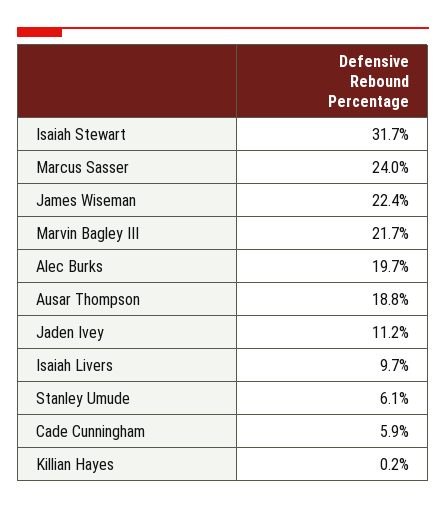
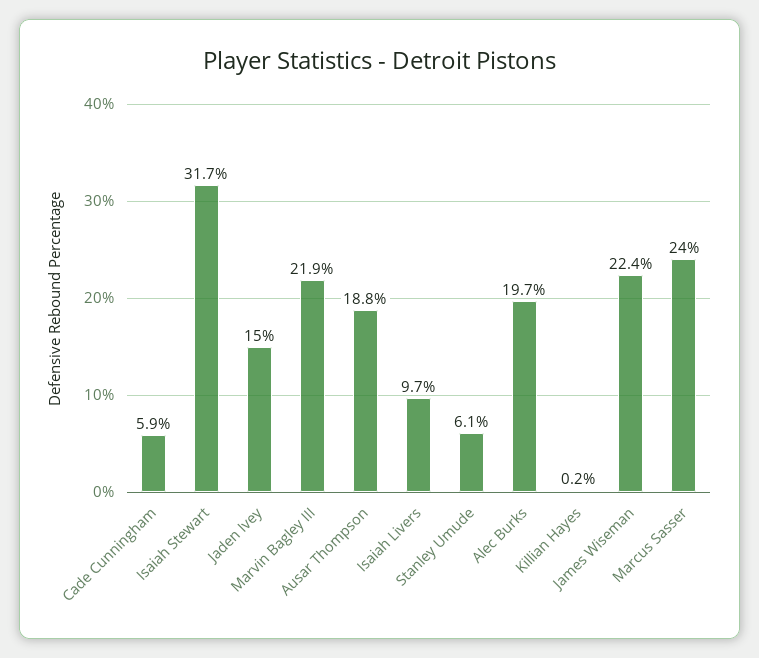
  {
    "Isaiah Stewart": 31.7,
    "Marcus Sasser": 24,
    "James Wiseman": 22.4,
-   "Marvin Bagley III": 21.7,
+   "Marvin Bagley III": 21.9,
    "Alec Burks": 19.7,
    "Ausar Thompson": 18.8,
-   "Jaden Ivey": 11.2,
+   "Jaden Ivey": 15,
    "Isaiah Livers": 9.7,
    "Stanley Umude": 6.1,
    "Cade Cunningham": 5.9,
    "Killian Hayes": 0.2
  }

